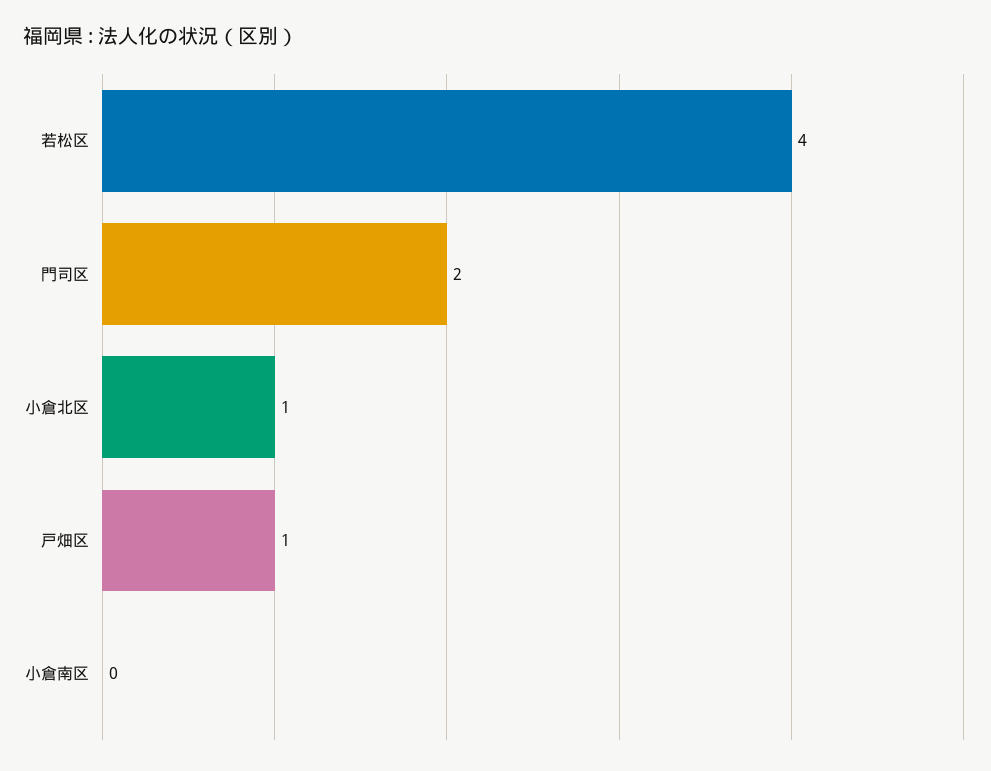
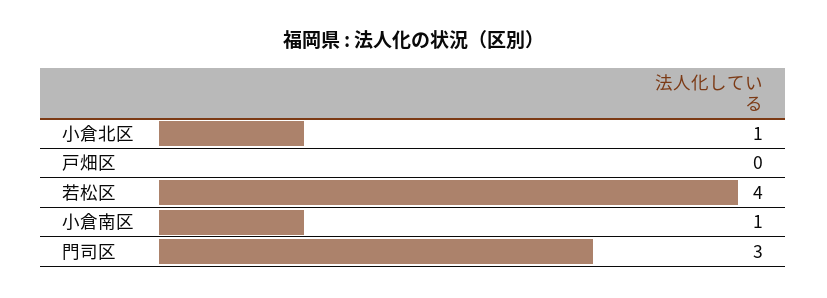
  {
    "若松区": 4,
-   "門司区": 2,
+   "門司区": 3,
    "小倉北区": 1,
-   "戸畑区": 1,
+   "戸畑区": 0,
-   "小倉南区": 0
+   "小倉南区": 1
  }

